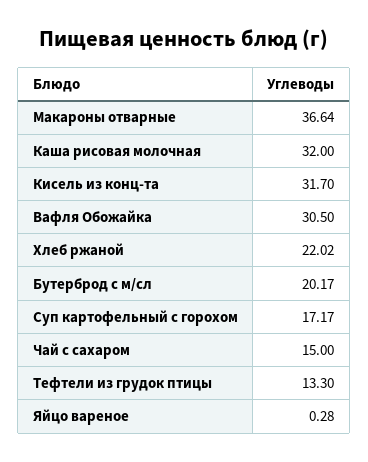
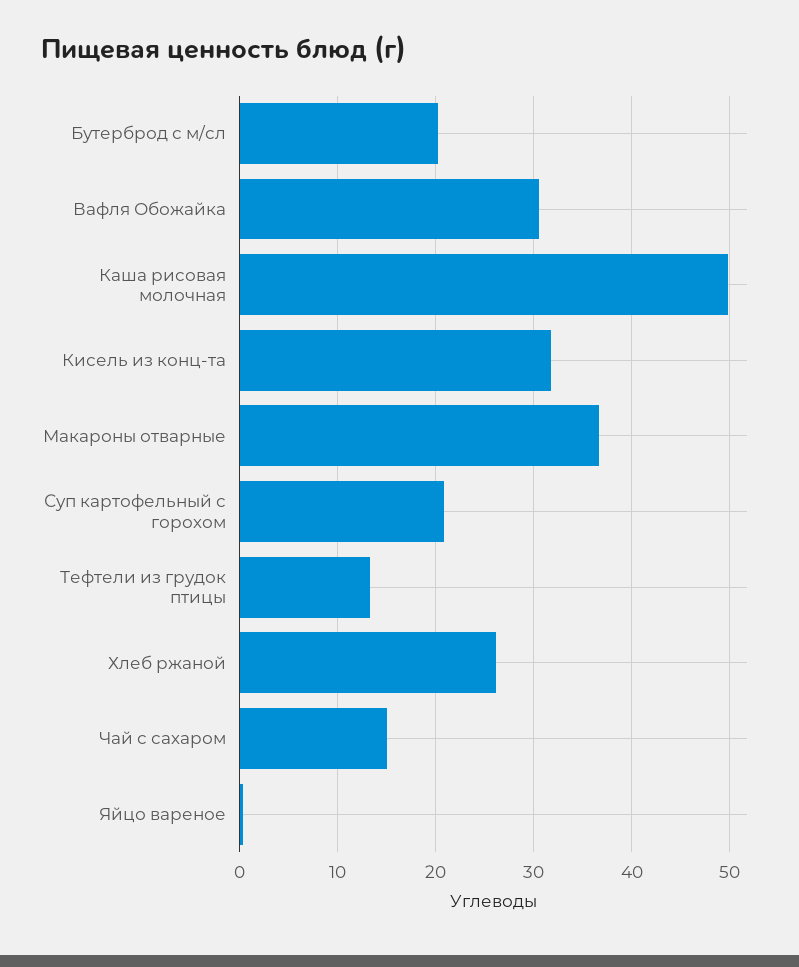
  {
    "Макароны отварные": 36.64,
-   "Каша рисовая молочная": 32,
+   "Каша рисовая молочная": 50,
    "Кисель из конц-та": 31.7,
    "Вафля Обожайка": 30.5,
-   "Хлеб ржаной": 22.02,
+   "Хлеб ржаной": 26,
    "Бутерброд с м/сл": 20.17,
-   "Суп картофельный с горохом": 17.17,
+   "Суп картофельный с горохом": 21,
    "Чай с сахаром": 15,
    "Тефтели из грудок птицы": 13.3,
    "Яйцо вареное": 0.28
  }

